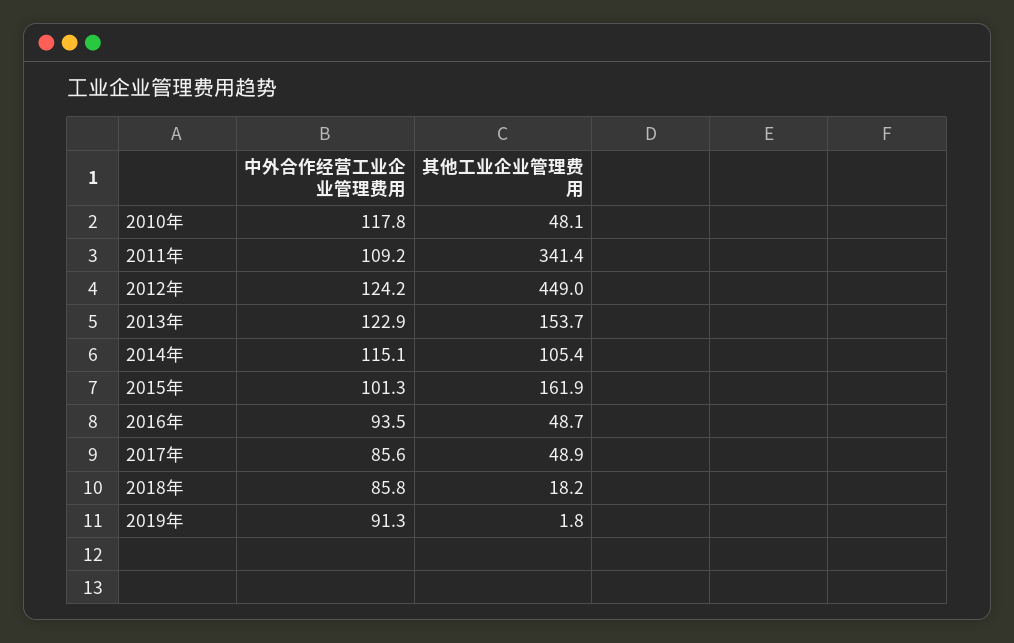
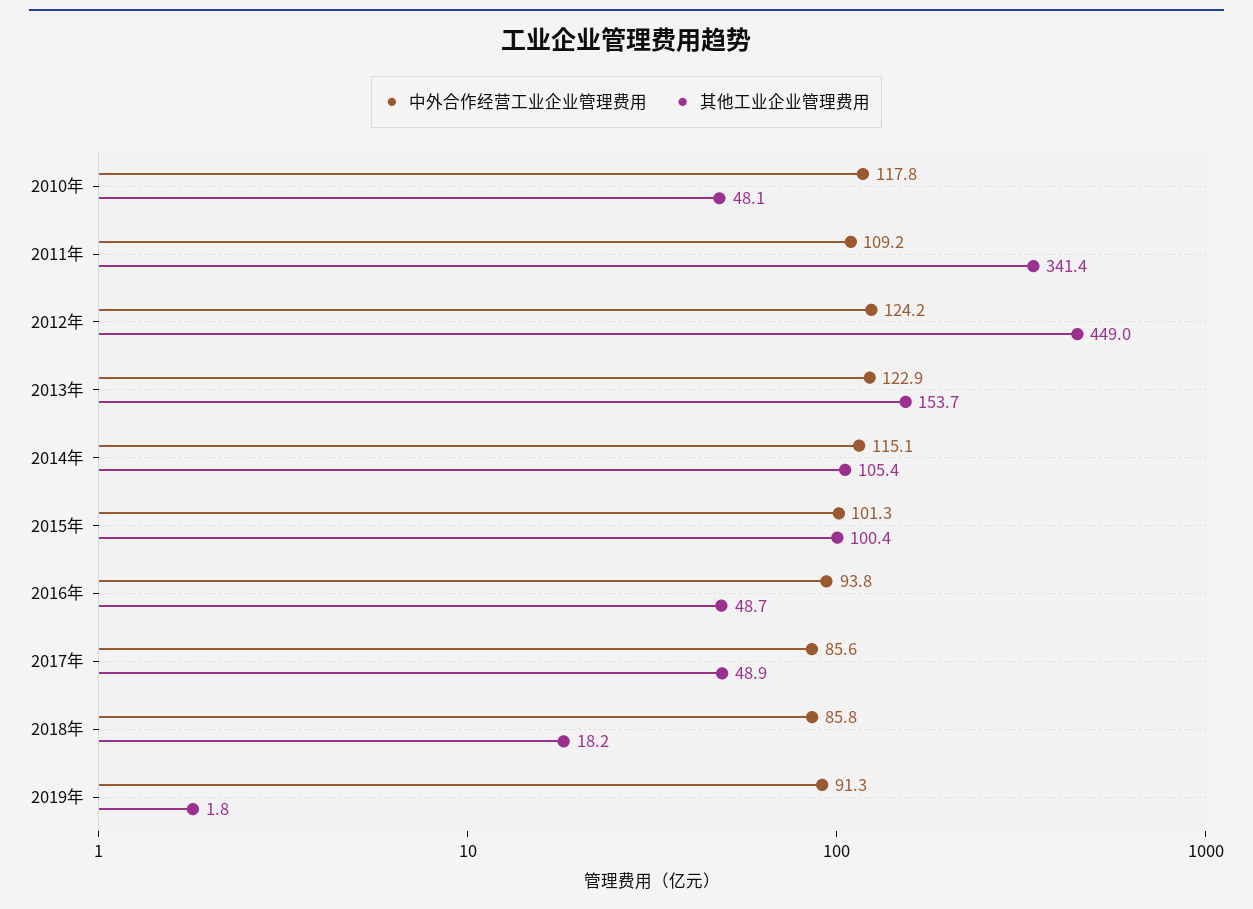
  {
    "中外合作经营工业企业管理费用": {
      "2010年": 117.8,
      "2011年": 109.2,
      "2012年": 124.2,
      "2013年": 122.9,
      "2014年": 115.1,
      "2015年": 101.3,
-     "2016年": 93.5,
+     "2016年": 93.8,
      "2017年": 85.6,
      "2018年": 85.8,
      "2019年": 91.3
    },
    "其他工业企业管理费用": {
      "2010年": 48.1,
      "2011年": 341.4,
      "2012年": 449,
      "2013年": 153.7,
      "2014年": 105.4,
-     "2015年": 161.9,
+     "2015年": 100.4,
      "2016年": 48.7,
      "2017年": 48.9,
      "2018年": 18.2,
      "2019年": 1.8
    }
  }

